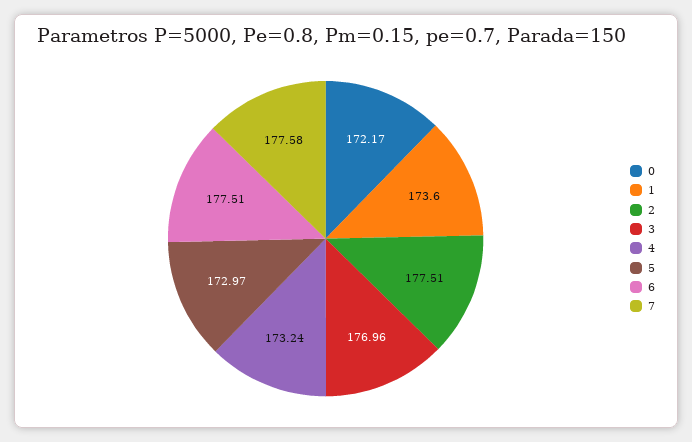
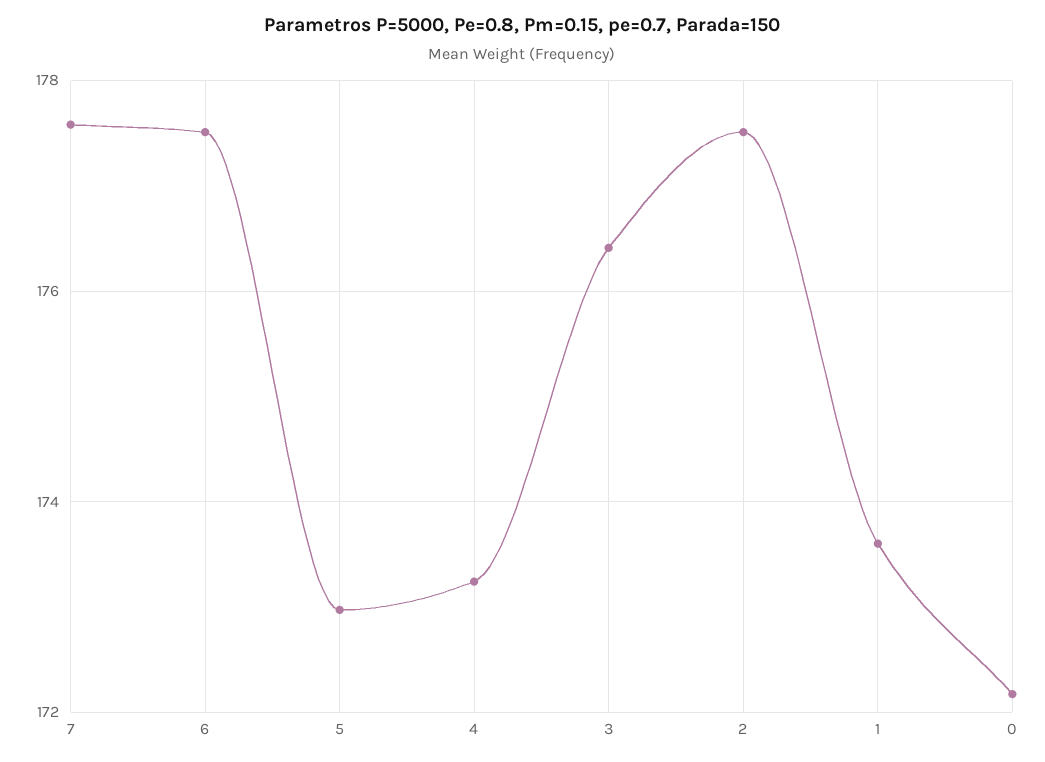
  {
    "0": 172.17,
    "1": 173.6,
    "2": 177.51,
-   "3": 176.96,
+   "3": 176.4,
    "4": 173.24,
    "5": 172.97,
    "6": 177.51,
    "7": 177.58
  }

